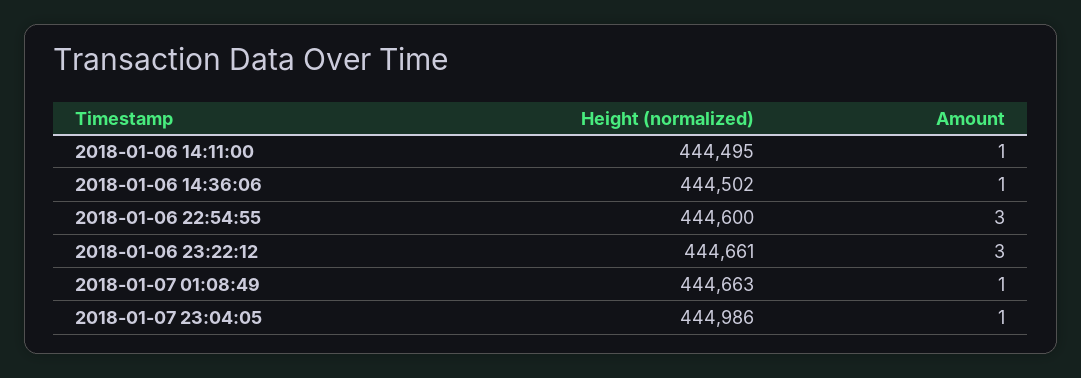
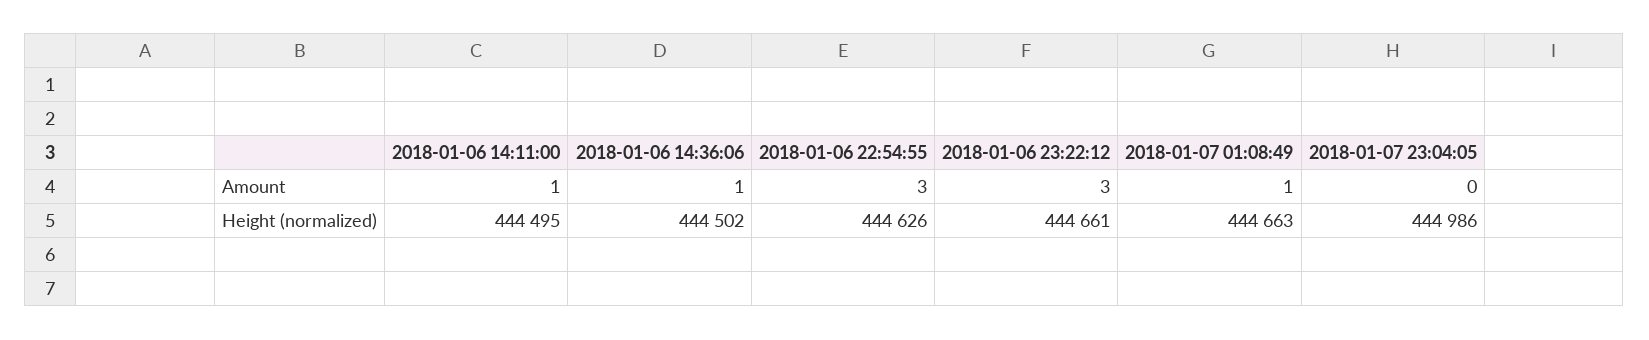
  {
    "Height (normalized)": {
      "2018-01-06 14:11:00": 444495,
      "2018-01-06 14:36:06": 444502,
-     "2018-01-06 22:54:55": 444600,
+     "2018-01-06 22:54:55": 444626,
      "2018-01-06 23:22:12": 444661,
      "2018-01-07 01:08:49": 444663,
      "2018-01-07 23:04:05": 444986
    },
    "Amount": {
      "2018-01-06 14:11:00": 1,
      "2018-01-06 14:36:06": 1,
      "2018-01-06 22:54:55": 3,
      "2018-01-06 23:22:12": 3,
      "2018-01-07 01:08:49": 1,
-     "2018-01-07 23:04:05": 1
+     "2018-01-07 23:04:05": 0
    }
  }

